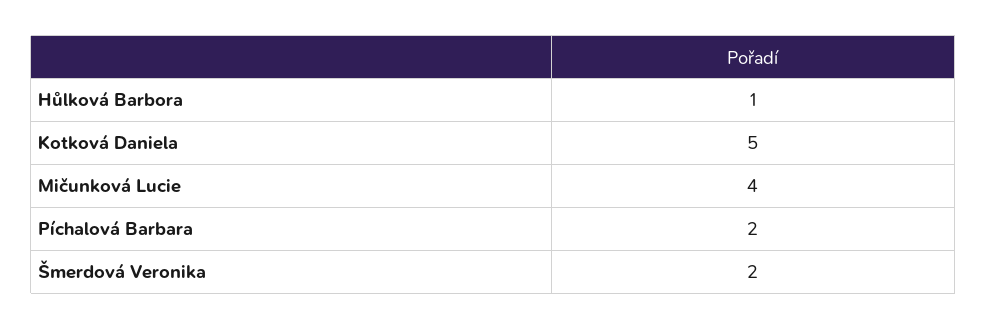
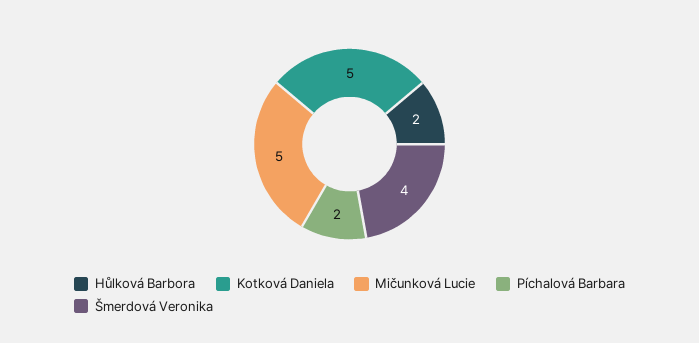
  {
-   "Hůlková Barbora": 1,
+   "Hůlková Barbora": 2,
    "Kotková Daniela": 5,
-   "Mičunková Lucie": 4,
+   "Mičunková Lucie": 5,
    "Píchalová Barbara": 2,
-   "Šmerdová Veronika": 2
+   "Šmerdová Veronika": 4
  }

